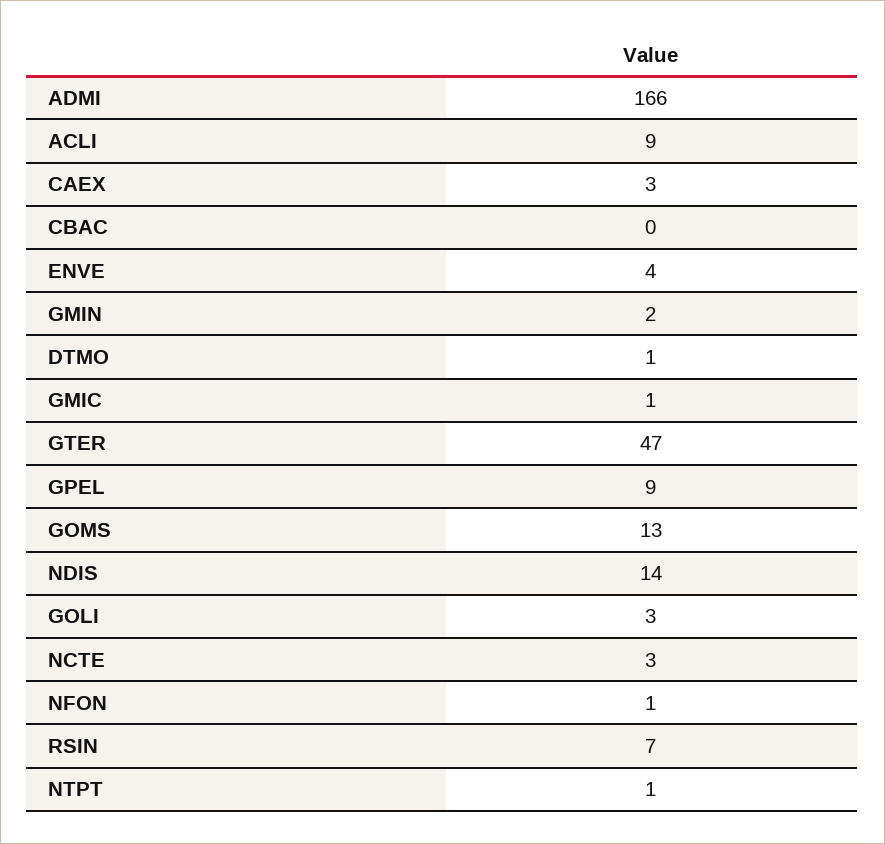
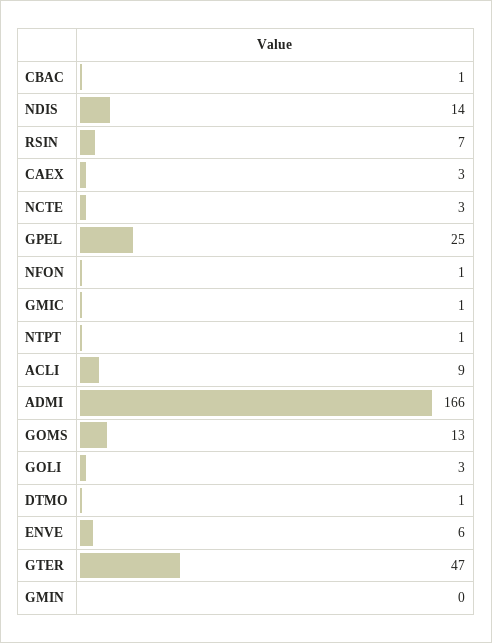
  {
    "ADMI": 166,
    "ACLI": 9,
    "CAEX": 3,
-   "CBAC": 0,
+   "CBAC": 1,
-   "ENVE": 4,
+   "ENVE": 6,
-   "GMIN": 2,
+   "GMIN": 0,
    "DTMO": 1,
    "GMIC": 1,
    "GTER": 47,
-   "GPEL": 9,
+   "GPEL": 25,
    "GOMS": 13,
    "NDIS": 14,
    "GOLI": 3,
    "NCTE": 3,
    "NFON": 1,
    "RSIN": 7,
    "NTPT": 1
  }

